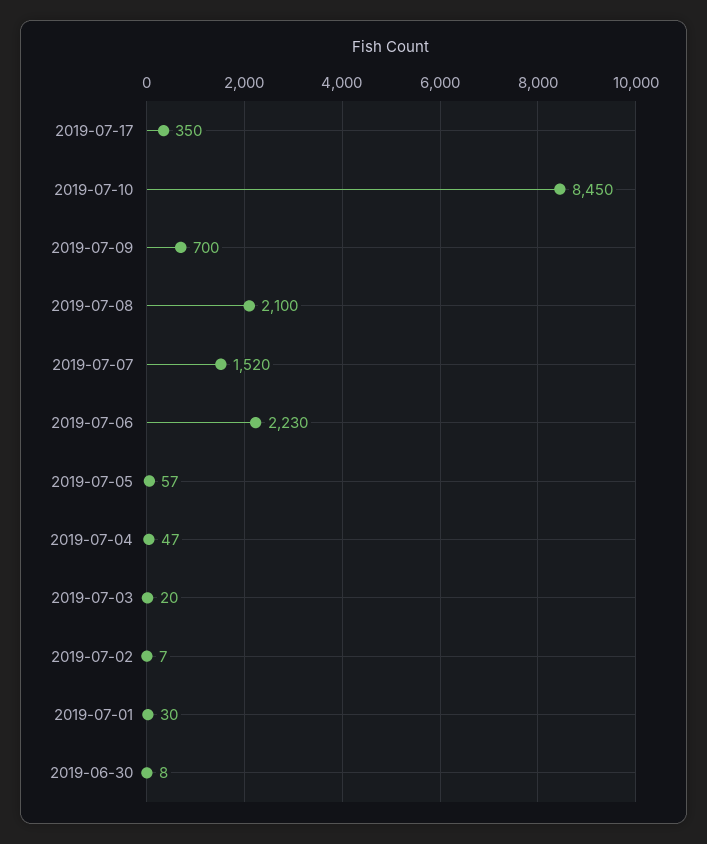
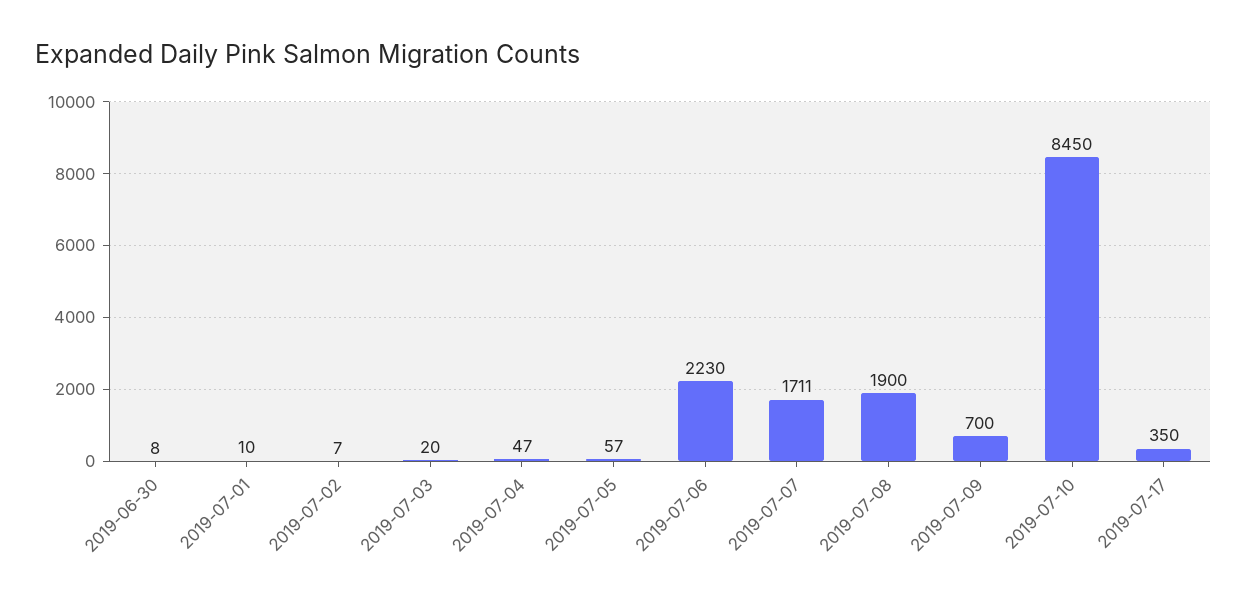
  {
    "2019-07-17": 350,
    "2019-07-10": 8450,
    "2019-07-09": 700,
-   "2019-07-08": 2100,
+   "2019-07-08": 1900,
-   "2019-07-07": 1520,
+   "2019-07-07": 1711,
    "2019-07-06": 2230,
    "2019-07-05": 57,
    "2019-07-04": 47,
    "2019-07-03": 20,
    "2019-07-02": 7,
-   "2019-07-01": 30,
+   "2019-07-01": 10,
    "2019-06-30": 8
  }

